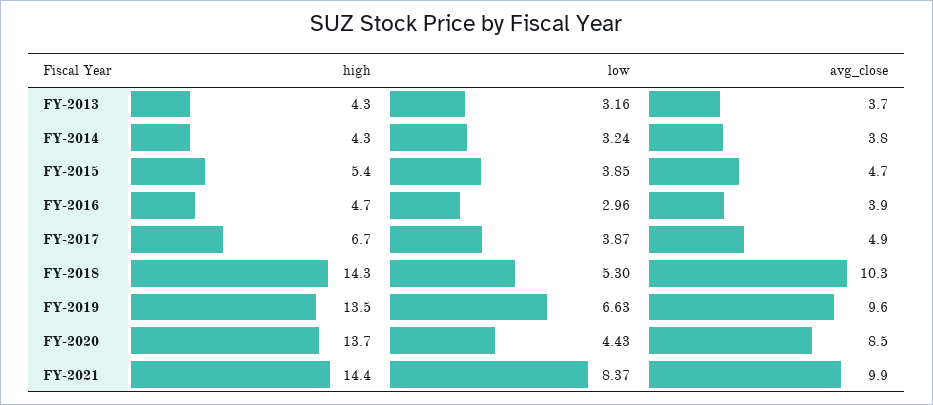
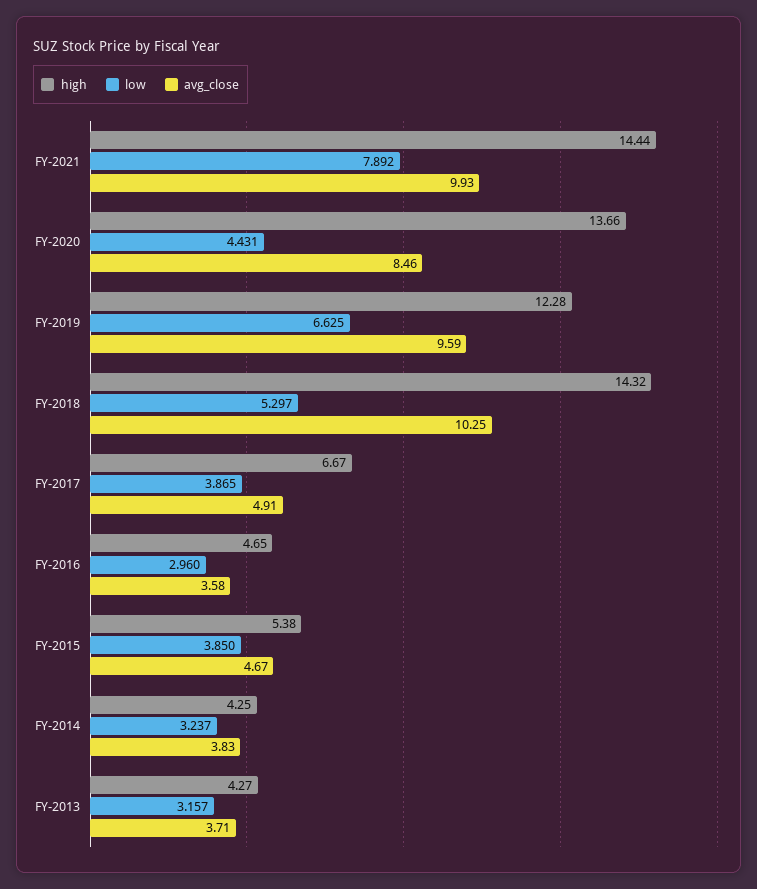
  {
    "high": {
      "FY-2013": 4.27,
      "FY-2014": 4.25,
      "FY-2015": 5.38,
      "FY-2016": 4.65,
      "FY-2017": 6.67,
      "FY-2018": 14.32,
-     "FY-2019": 13.5,
+     "FY-2019": 12.28,
      "FY-2020": 13.66,
      "FY-2021": 14.44
    },
    "low": {
      "FY-2013": 3.157,
      "FY-2014": 3.237,
      "FY-2015": 3.85,
      "FY-2016": 2.96,
      "FY-2017": 3.865,
      "FY-2018": 5.297,
      "FY-2019": 6.625,
      "FY-2020": 4.431,
-     "FY-2021": 8.37
+     "FY-2021": 7.892
    },
    "avg_close": {
      "FY-2013": 3.71,
      "FY-2014": 3.83,
      "FY-2015": 4.67,
-     "FY-2016": 3.9,
+     "FY-2016": 3.58,
      "FY-2017": 4.91,
      "FY-2018": 10.25,
      "FY-2019": 9.59,
      "FY-2020": 8.46,
      "FY-2021": 9.93
    }
  }

